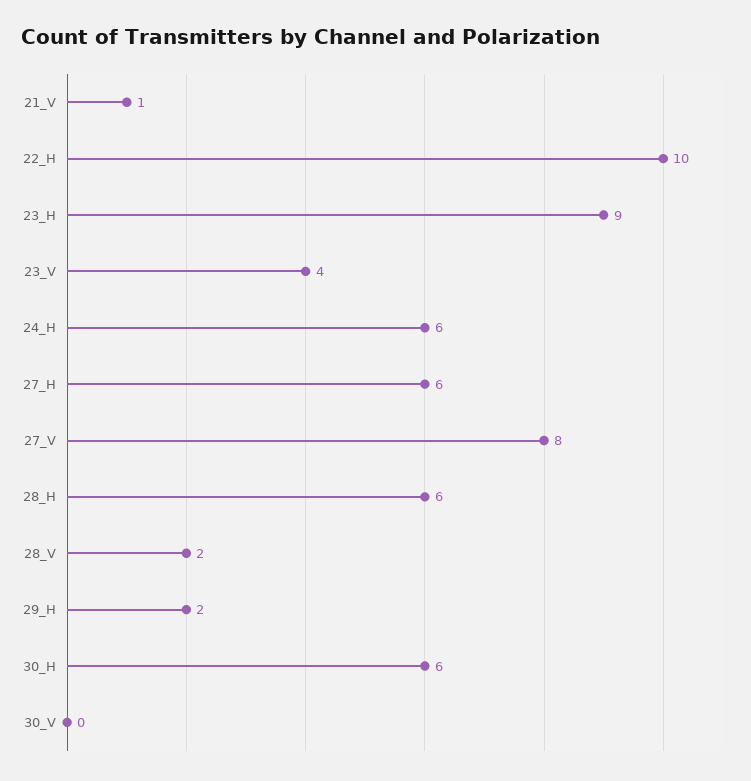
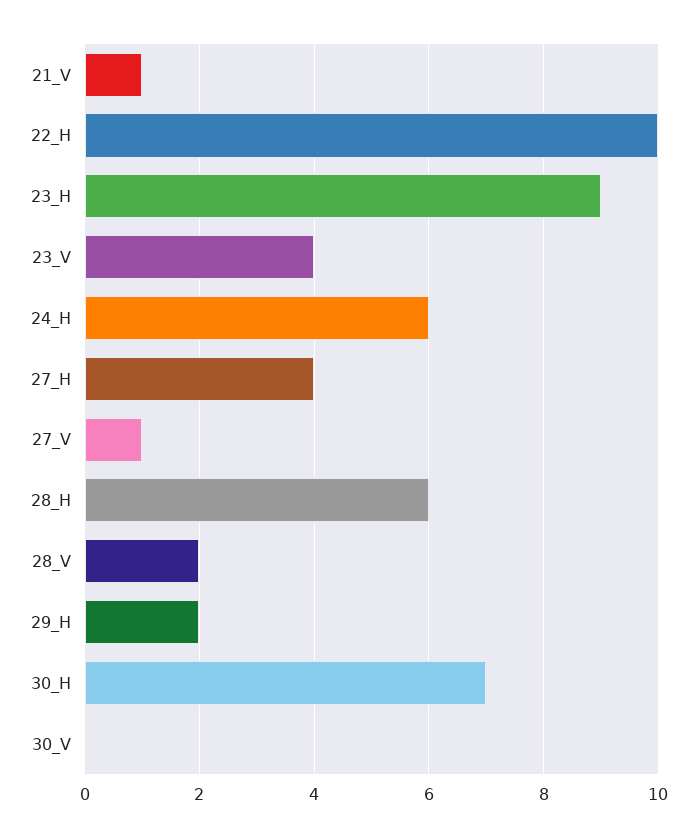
  {
    "21_V": 1,
    "22_H": 10,
    "23_H": 9,
    "23_V": 4,
    "24_H": 6,
-   "27_H": 6,
+   "27_H": 4,
-   "27_V": 8,
+   "27_V": 1,
    "28_H": 6,
    "28_V": 2,
    "29_H": 2,
-   "30_H": 6,
+   "30_H": 7,
    "30_V": 0
  }

